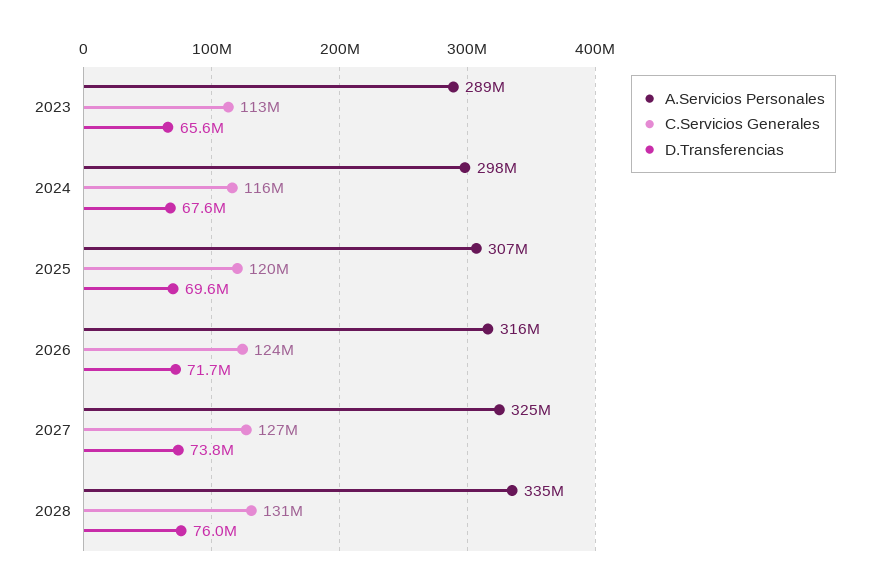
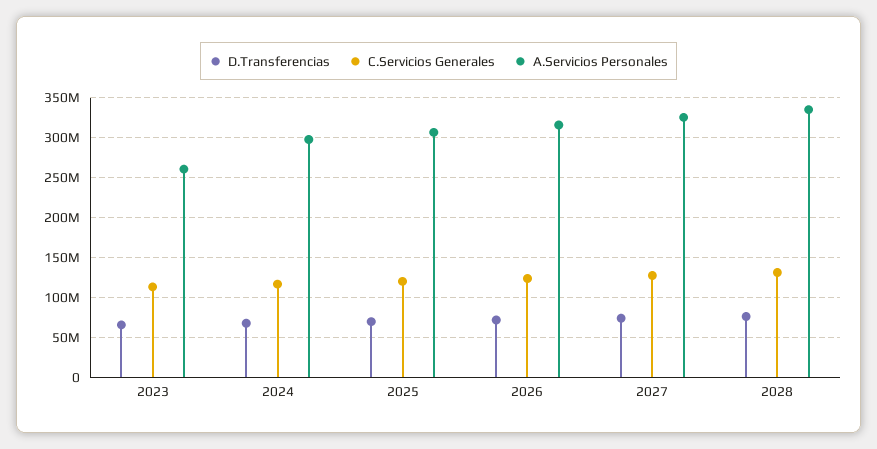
  {
    "A.Servicios Personales": {
-     "2023": 289000000,
+     "2023": 260000000,
      "2024": 298000000,
      "2025": 307000000,
      "2026": 316000000,
      "2027": 325000000,
      "2028": 335000000
    },
    "C.Servicios Generales": {
      "2023": 113000000,
      "2024": 116000000,
      "2025": 120000000,
      "2026": 124000000,
      "2027": 127000000,
      "2028": 131000000
    },
    "D.Transferencias": {
      "2023": 65600000,
      "2024": 67600000,
      "2025": 69600000,
      "2026": 71700000,
      "2027": 73800000,
      "2028": 76000000
    }
  }

